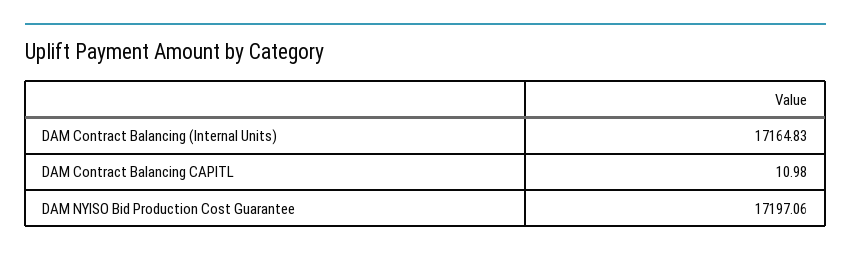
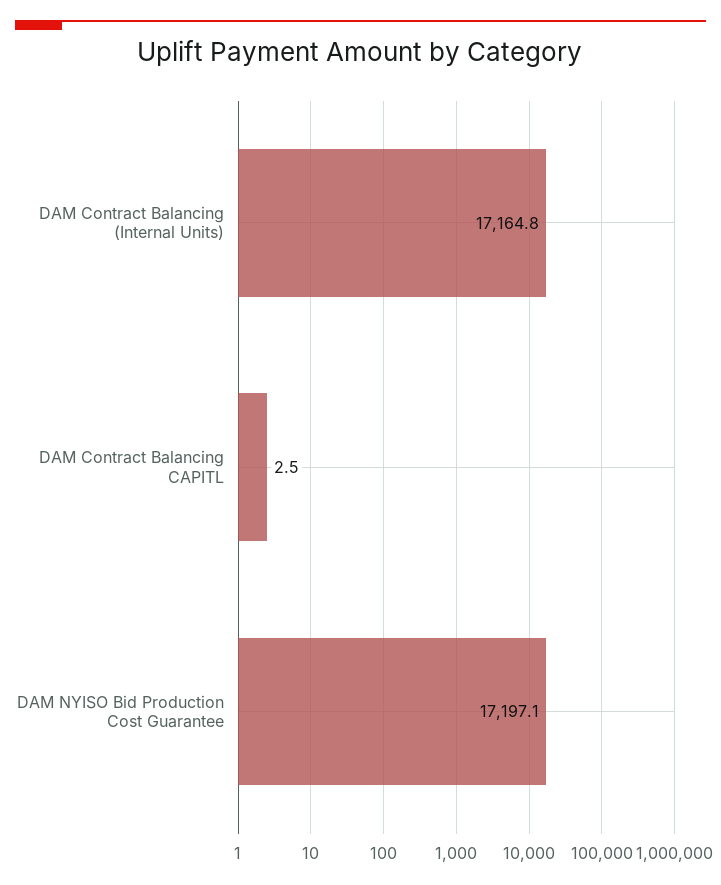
  {
    "DAM Contract Balancing (Internal Units)": 17164.83,
-   "DAM Contract Balancing CAPITL": 10.98,
+   "DAM Contract Balancing CAPITL": 2.5,
    "DAM NYISO Bid Production Cost Guarantee": 17197.06
  }

